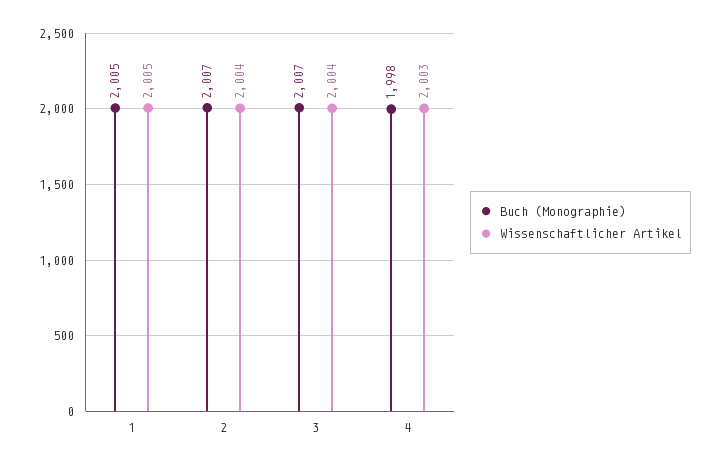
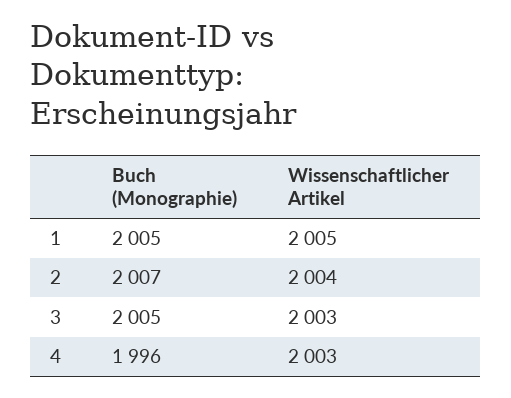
  {
    "Buch (Monographie)": {
      "1": 2005,
      "2": 2007,
-     "3": 2007,
+     "3": 2005,
-     "4": 1998
+     "4": 1996
    },
    "Wissenschaftlicher Artikel": {
      "1": 2005,
      "2": 2004,
-     "3": 2004,
+     "3": 2003,
      "4": 2003
    }
  }

